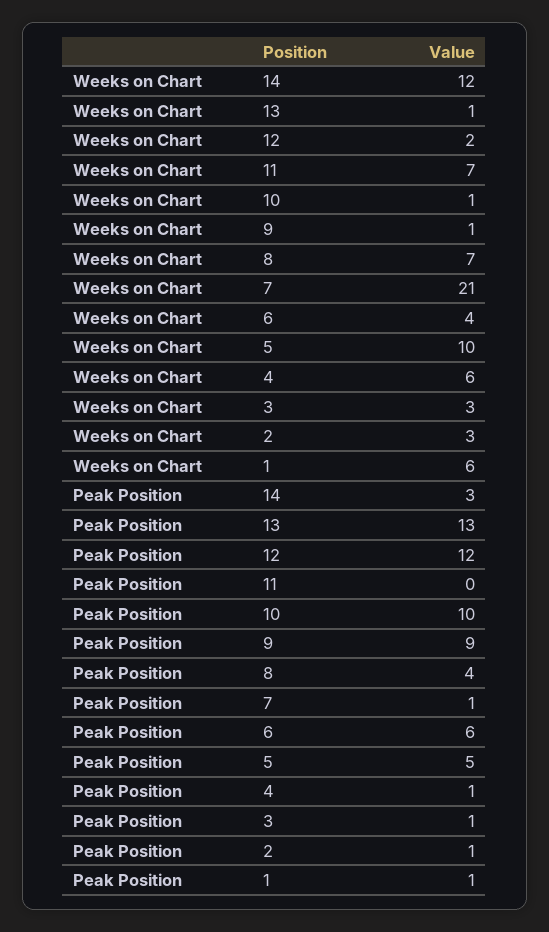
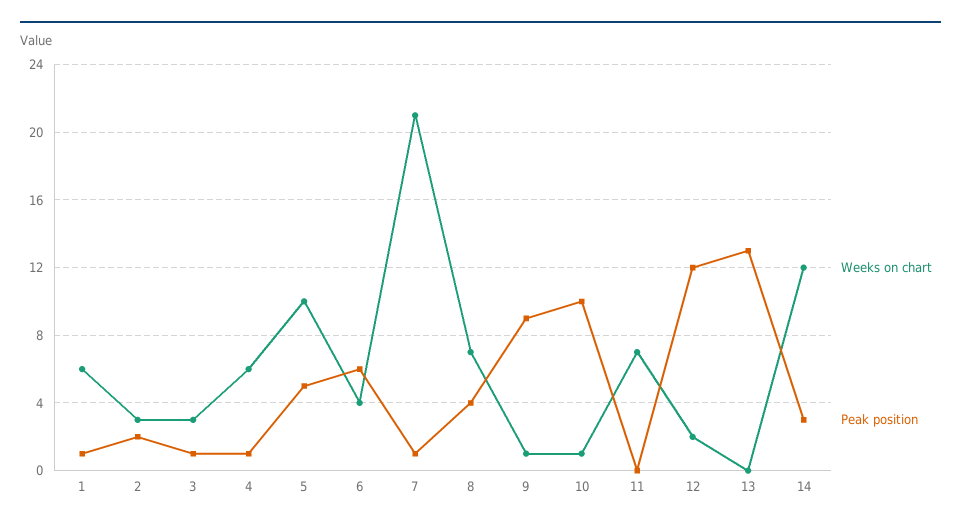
  {
    "Weeks on Chart": {
      "14": 12,
-     "13": 1,
+     "13": 0,
      "12": 2,
      "11": 7,
      "10": 1,
      "9": 1,
      "8": 7,
      "7": 21,
      "6": 4,
      "5": 10,
      "4": 6,
      "3": 3,
      "2": 3,
      "1": 6
    },
    "Peak Position": {
      "14": 3,
      "13": 13,
      "12": 12,
      "11": 0,
      "10": 10,
      "9": 9,
      "8": 4,
      "7": 1,
      "6": 6,
      "5": 5,
      "4": 1,
      "3": 1,
-     "2": 1,
+     "2": 2,
      "1": 1
    }
  }

